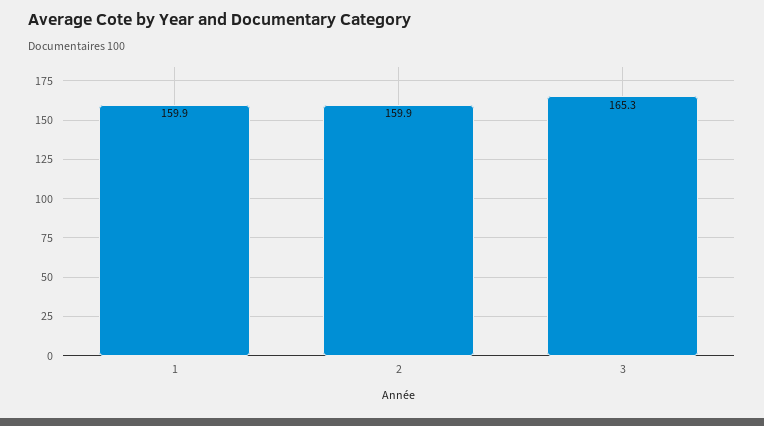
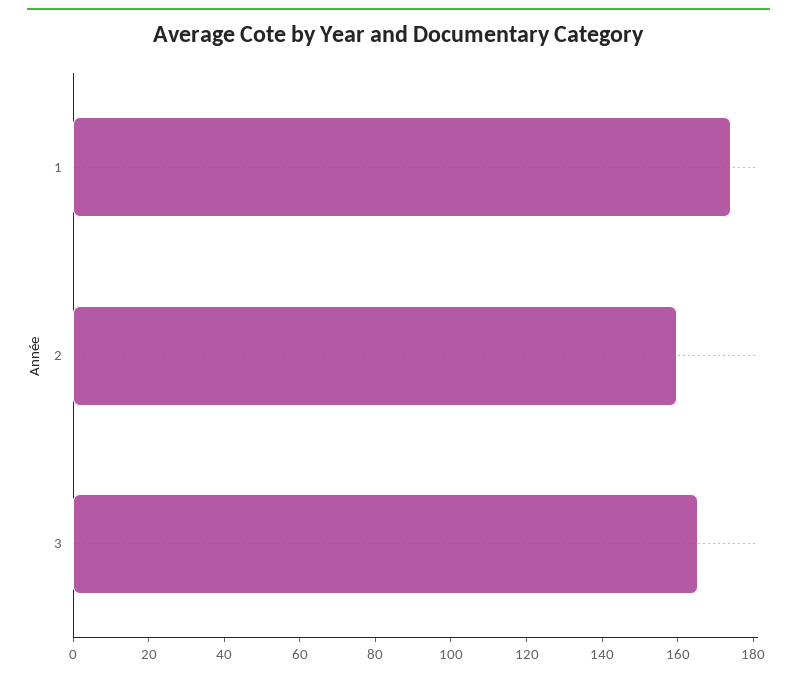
  {
-   "1": 159.9,
+   "1": 175,
    "2": 159.9,
    "3": 165.3
  }

